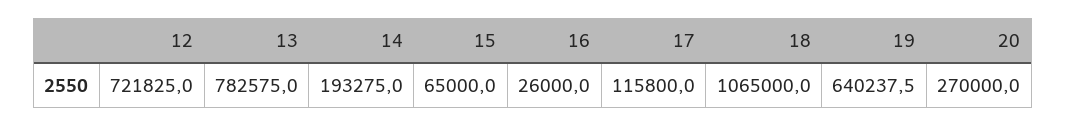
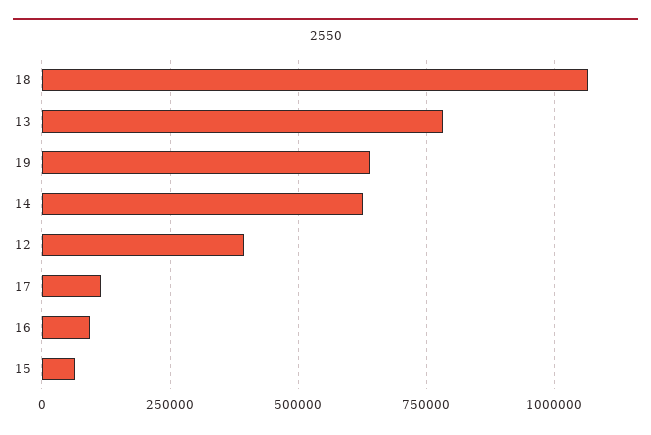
  {
-   "12": 721825,
+   "12": 400000,
    "13": 782575,
-   "14": 193275,
+   "14": 625000,
    "15": 65000,
-   "16": 26000,
+   "16": 100000,
    "17": 115800,
    "18": 1065000,
-   "19": 640237.5,
+   "19": 640237.5
-   "20": 270000
  }

